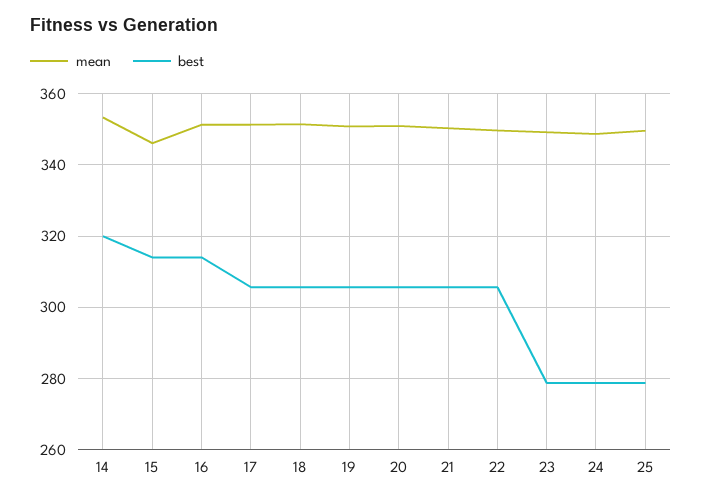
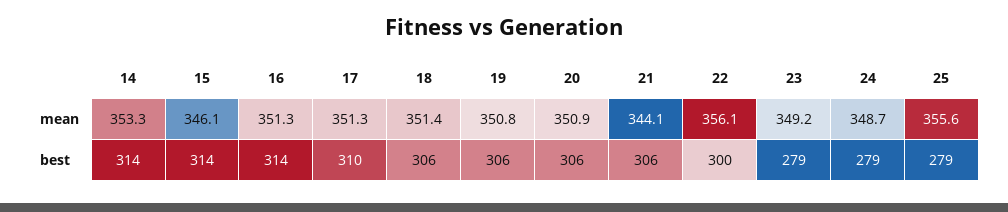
  {
    "mean": {
      "14": 353.3,
      "15": 346.1,
      "16": 351.3,
      "17": 351.3,
      "18": 351.4,
      "19": 350.8,
      "20": 350.9,
-     "21": 350,
+     "21": 344.1,
-     "22": 350,
+     "22": 356.1,
      "23": 349.2,
      "24": 348.7,
-     "25": 350
+     "25": 355.6
    },
    "best": {
-     "14": 320,
+     "14": 314,
      "15": 314,
      "16": 314,
-     "17": 306,
+     "17": 310,
      "18": 306,
      "19": 306,
      "20": 306,
      "21": 306,
-     "22": 306,
+     "22": 300,
      "23": 279,
      "24": 279,
      "25": 279
    }
  }

